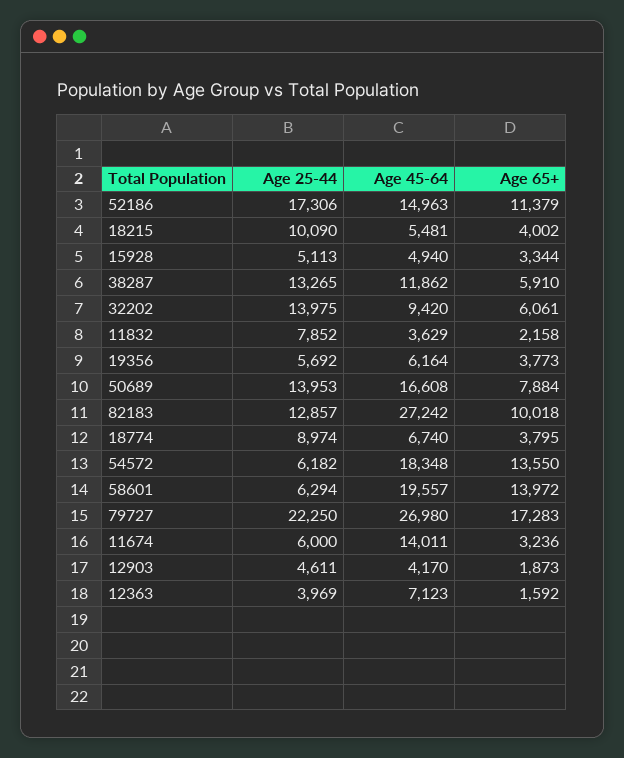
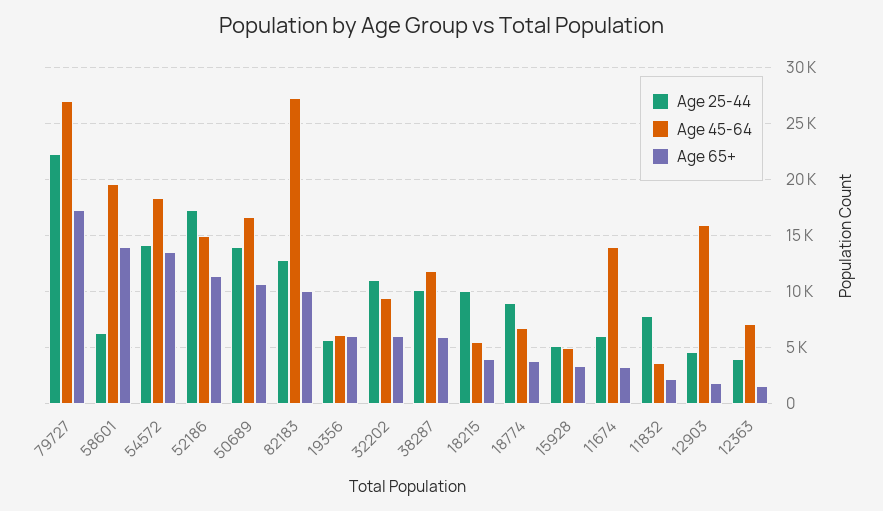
  {
    "Age 25-44": {
      "52186": 17306,
      "18215": 10090,
      "15928": 5113,
-     "38287": 13265,
+     "38287": 10000,
-     "32202": 13975,
+     "32202": 11000,
      "11832": 7852,
      "19356": 5692,
      "50689": 13953,
      "82183": 12857,
      "18774": 8974,
-     "54572": 6182,
+     "54572": 14000,
      "58601": 6294,
      "79727": 22250,
      "11674": 6000,
      "12903": 4611,
      "12363": 3969
    },
    "Age 45-64": {
      "52186": 14963,
      "18215": 5481,
      "15928": 4940,
      "38287": 11862,
      "32202": 9420,
      "11832": 3629,
      "19356": 6164,
      "50689": 16608,
      "82183": 27242,
      "18774": 6740,
      "54572": 18348,
      "58601": 19557,
      "79727": 26980,
      "11674": 14011,
-     "12903": 4170,
+     "12903": 16000,
      "12363": 7123
    },
    "Age 65+": {
      "52186": 11379,
      "18215": 4002,
      "15928": 3344,
      "38287": 5910,
      "32202": 6061,
      "11832": 2158,
-     "19356": 3773,
+     "19356": 6000,
-     "50689": 7884,
+     "50689": 11000,
      "82183": 10018,
      "18774": 3795,
      "54572": 13550,
      "58601": 13972,
      "79727": 17283,
      "11674": 3236,
      "12903": 1873,
      "12363": 1592
    }
  }

